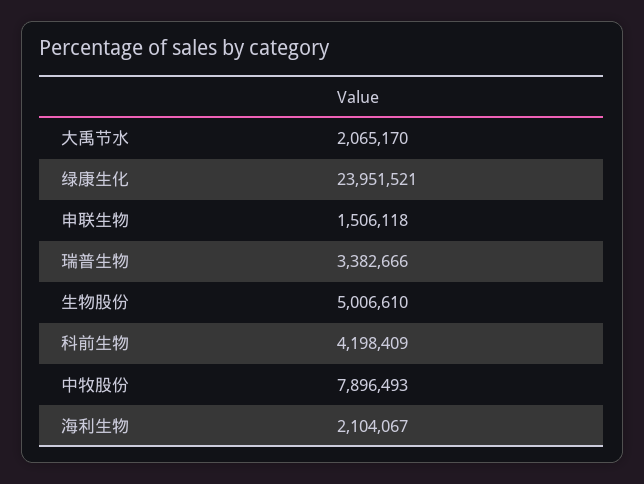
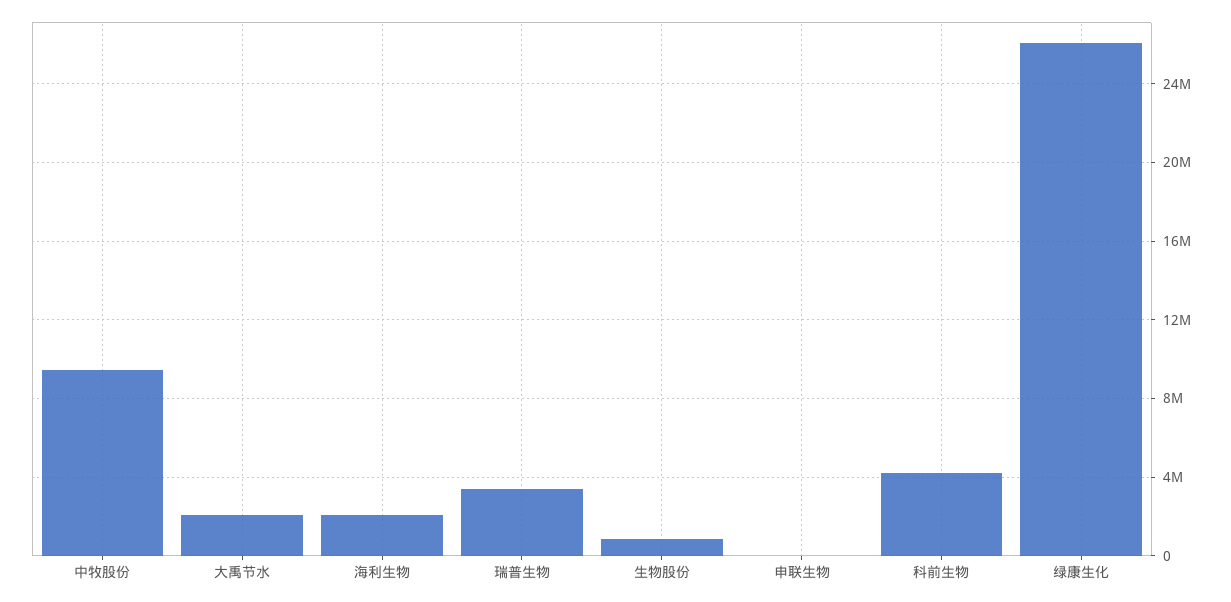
  {
    "大禹节水": 2065170,
-   "绿康生化": 23951521,
+   "绿康生化": 26000000,
-   "申联生物": 1506118,
+   "申联生物": 0,
    "瑞普生物": 3382666,
-   "生物股份": 5006610,
+   "生物股份": 1000000,
    "科前生物": 4198409,
-   "中牧股份": 7896493,
+   "中牧股份": 9500000,
    "海利生物": 2104067
  }

